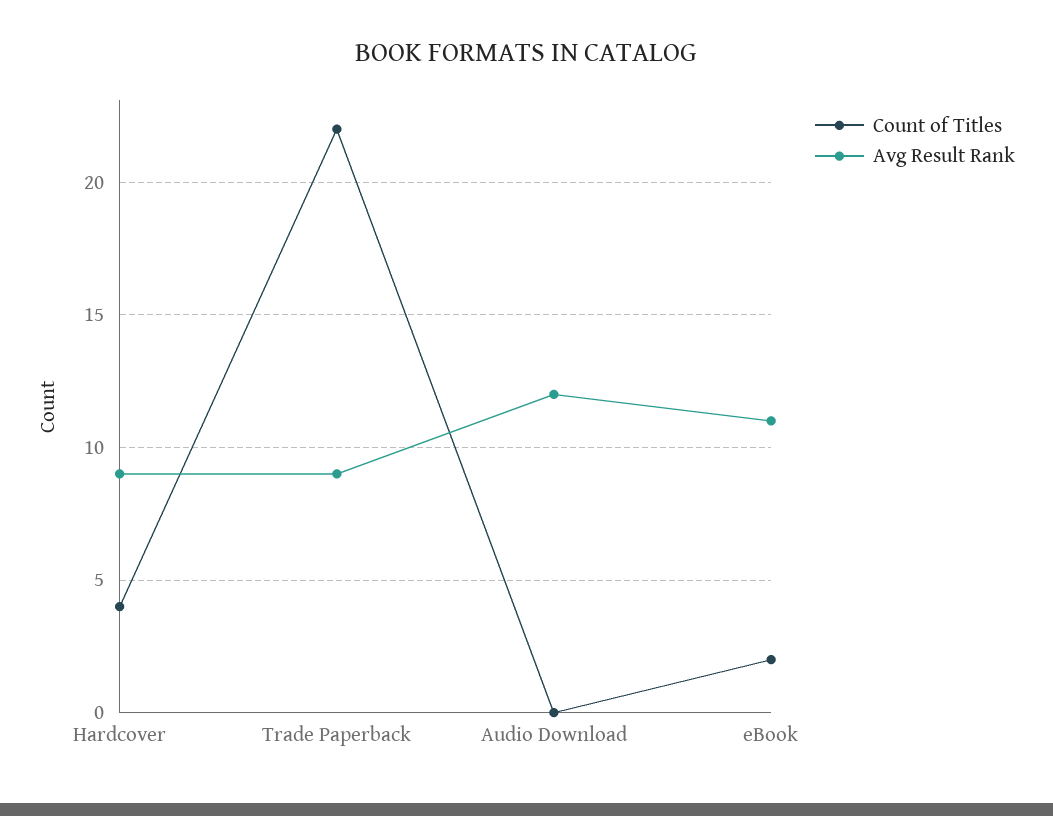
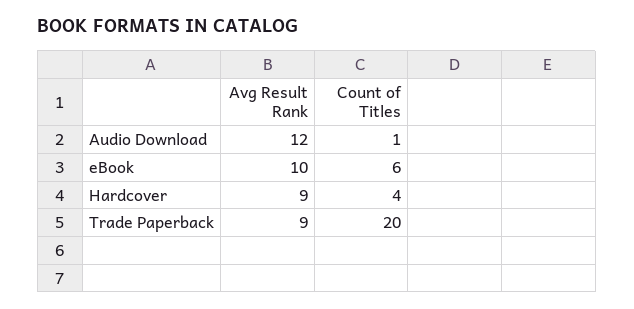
  {
    "Count of Titles": {
      "Hardcover": 4,
-     "Trade Paperback": 22,
+     "Trade Paperback": 20,
-     "Audio Download": 0,
+     "Audio Download": 1,
-     "eBook": 2
+     "eBook": 6
    },
    "Avg Result Rank": {
      "Hardcover": 9,
      "Trade Paperback": 9,
      "Audio Download": 12,
-     "eBook": 11
+     "eBook": 10
    }
  }

